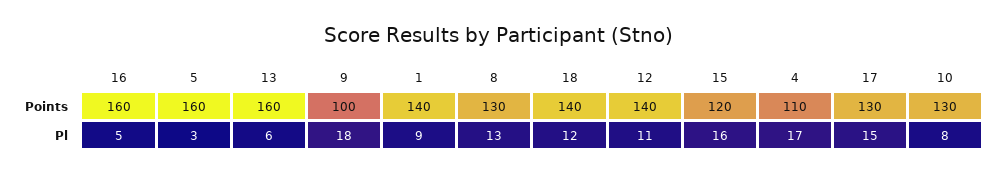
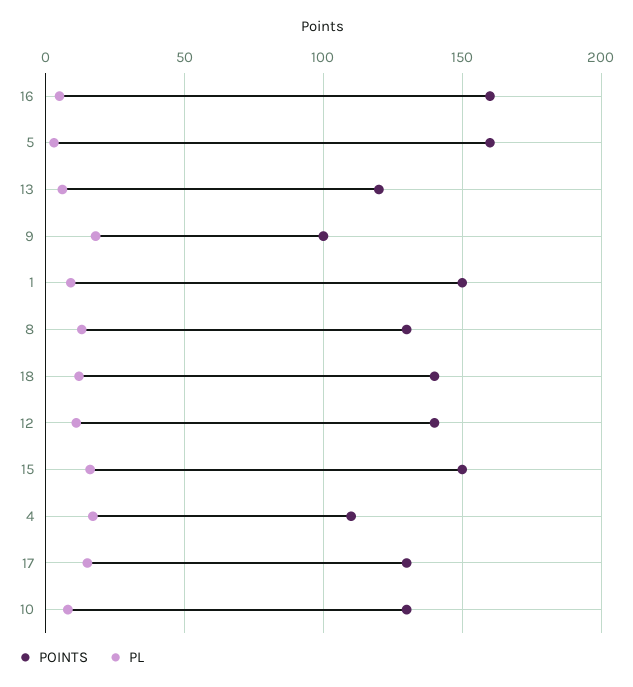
  {
    "Points": {
      "16": 160,
      "5": 160,
-     "13": 160,
+     "13": 120,
      "9": 100,
-     "1": 140,
+     "1": 150,
      "8": 130,
      "18": 140,
      "12": 140,
-     "15": 120,
+     "15": 150,
      "4": 110,
      "17": 130,
      "10": 130
    },
    "Pl": {
      "16": 5,
      "5": 3,
      "13": 6,
      "9": 18,
      "1": 9,
      "8": 13,
      "18": 12,
      "12": 11,
      "15": 16,
      "4": 17,
      "17": 15,
      "10": 8
    }
  }

